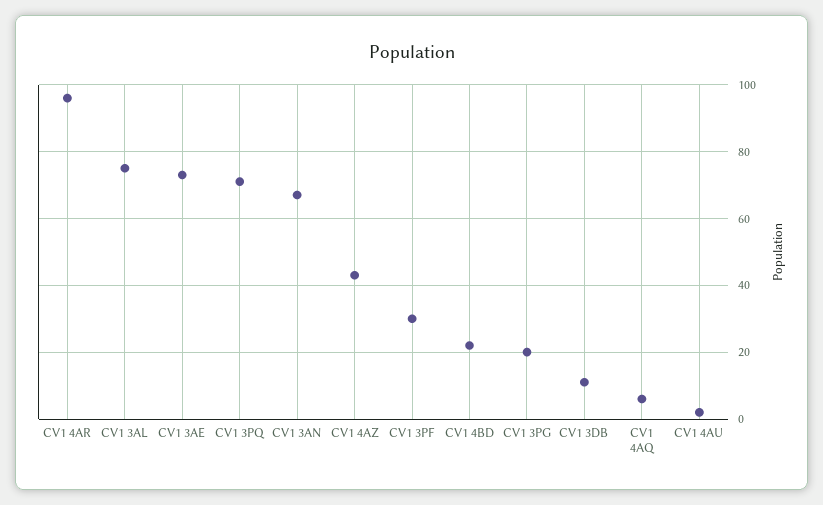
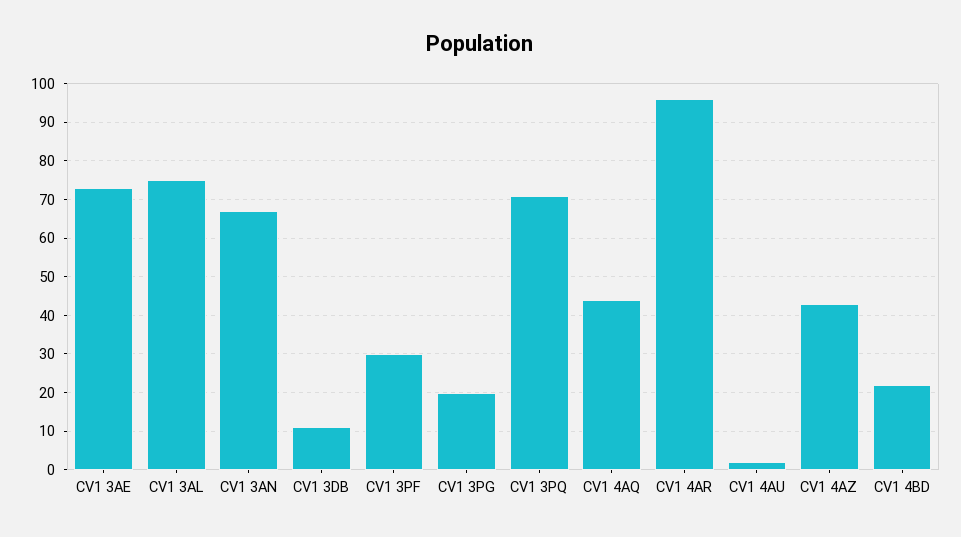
  {
    "CV1 4AR": 95,
    "CV1 3AL": 75,
    "CV1 3AE": 75,
    "CV1 3PQ": 70,
    "CV1 3AN": 65,
    "CV1 4AZ": 45,
    "CV1 3PF": 30,
    "CV1 4BD": 20,
    "CV1 3PG": 20,
    "CV1 3DB": 10,
-   "CV1 4AQ": 5,
+   "CV1 4AQ": 45,
    "CV1 4AU": 0
  }

